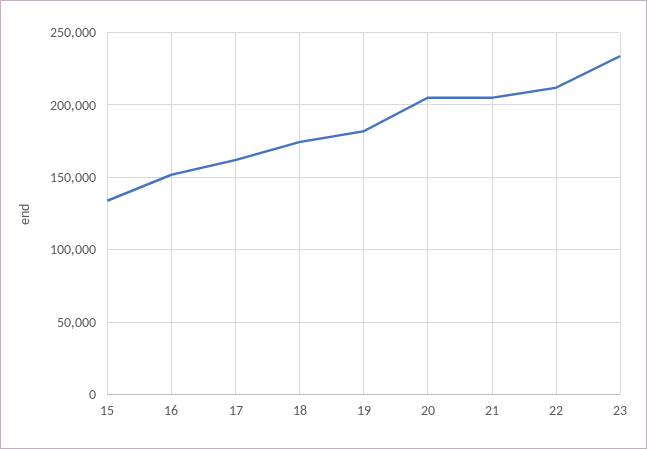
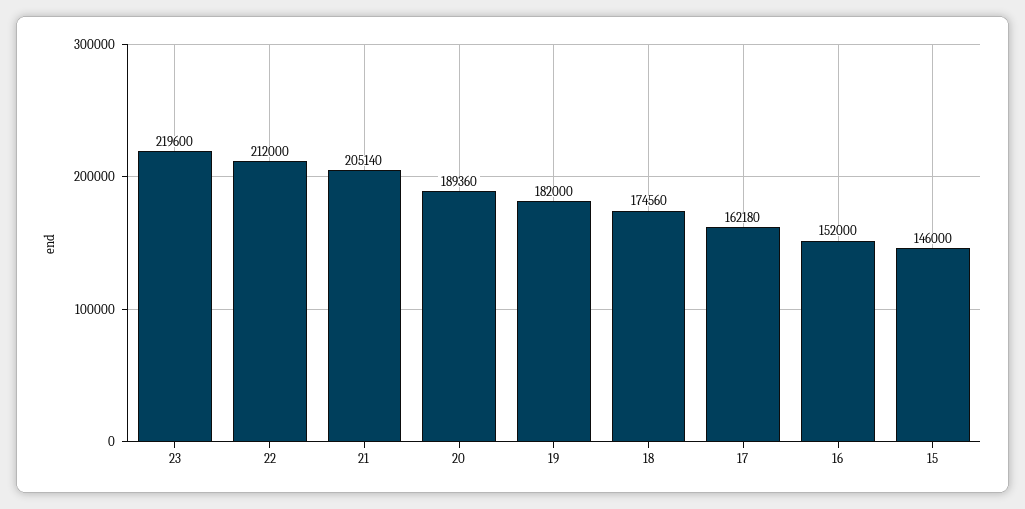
  {
-   "15": 135000,
+   "15": 146000,
    "16": 152000,
    "17": 162180,
    "18": 174560,
    "19": 182000,
-   "20": 205000,
+   "20": 189360,
    "21": 205140,
    "22": 212000,
-   "23": 235000
+   "23": 219600
  }

